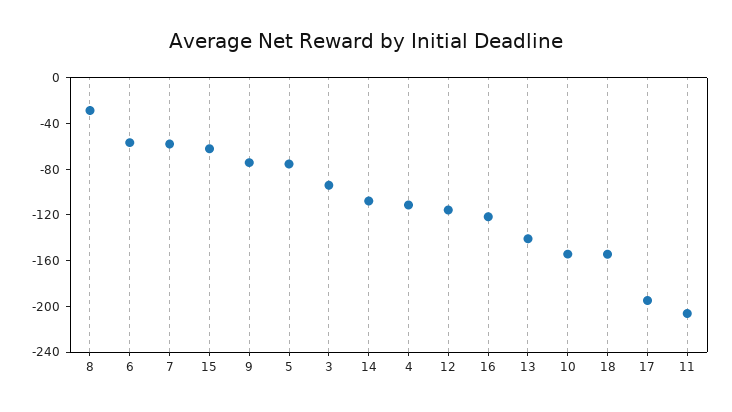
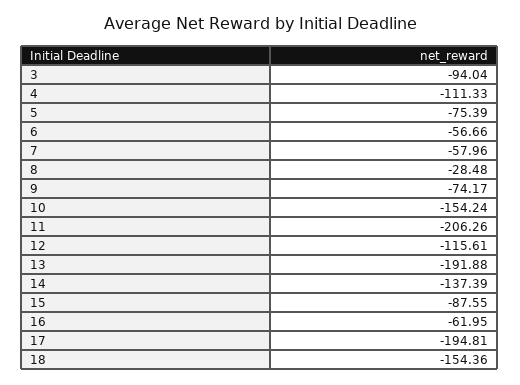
  {
    "8": -28.48,
    "6": -56.66,
    "7": -57.96,
-   "15": -60,
+   "15": -87.55,
    "9": -74.17,
    "5": -75.39,
    "3": -94.04,
-   "14": -110,
+   "14": -137.39,
    "4": -111.33,
    "12": -115.61,
-   "16": -120,
+   "16": -61.95,
-   "13": -140,
+   "13": -191.88,
    "10": -154.24,
    "18": -154.36,
    "17": -194.81,
    "11": -206.26
  }

